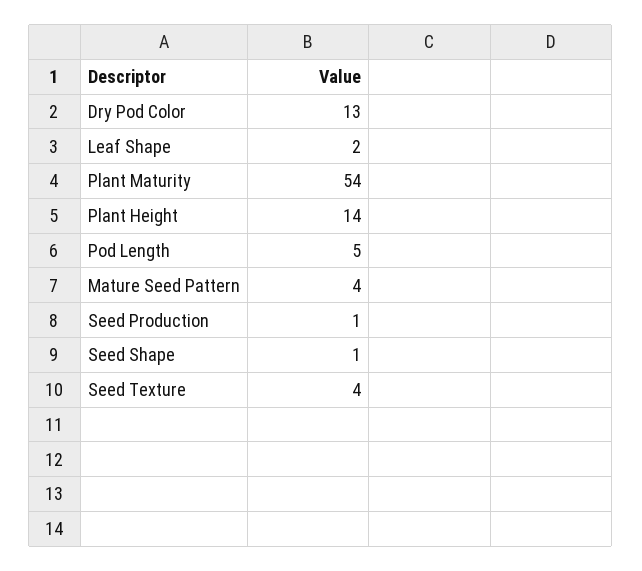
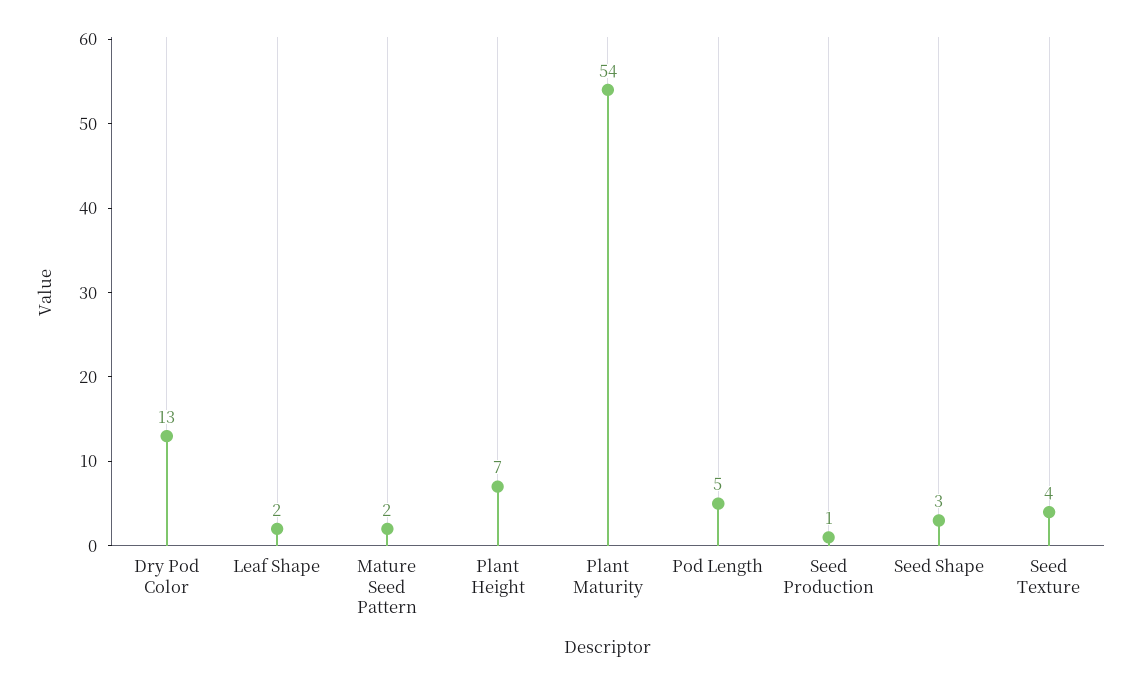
  {
    "Dry Pod Color": 13,
    "Leaf Shape": 2,
    "Plant Maturity": 54,
-   "Plant Height": 14,
+   "Plant Height": 7,
    "Pod Length": 5,
-   "Mature Seed Pattern": 4,
+   "Mature Seed Pattern": 2,
    "Seed Production": 1,
-   "Seed Shape": 1,
+   "Seed Shape": 3,
    "Seed Texture": 4
  }

